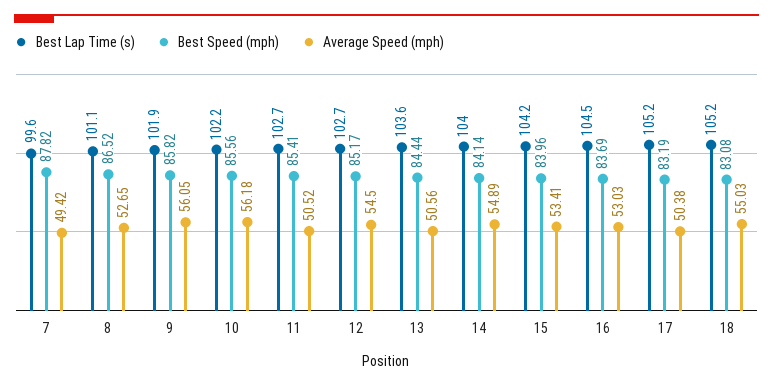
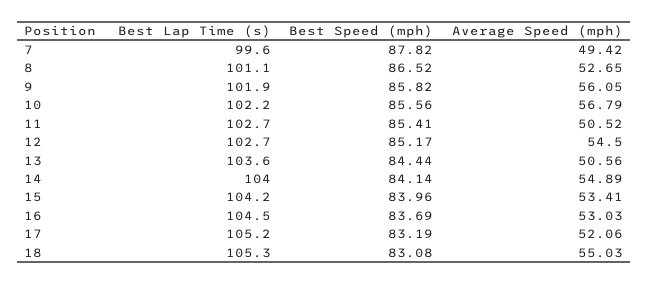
  {
    "Best Lap Time (s)": {
      "7": 99.6,
      "8": 101.1,
      "9": 101.9,
      "10": 102.2,
      "11": 102.7,
      "12": 102.7,
      "13": 103.6,
      "14": 104,
      "15": 104.2,
      "16": 104.5,
      "17": 105.2,
-     "18": 105.2
+     "18": 105.3
    },
    "Best Speed (mph)": {
      "7": 87.82,
      "8": 86.52,
      "9": 85.82,
      "10": 85.56,
      "11": 85.41,
      "12": 85.17,
      "13": 84.44,
      "14": 84.14,
      "15": 83.96,
      "16": 83.69,
      "17": 83.19,
      "18": 83.08
    },
    "Average Speed (mph)": {
      "7": 49.42,
      "8": 52.65,
      "9": 56.05,
-     "10": 56.18,
+     "10": 56.79,
      "11": 50.52,
      "12": 54.5,
      "13": 50.56,
      "14": 54.89,
      "15": 53.41,
      "16": 53.03,
-     "17": 50.38,
+     "17": 52.06,
      "18": 55.03
    }
  }

